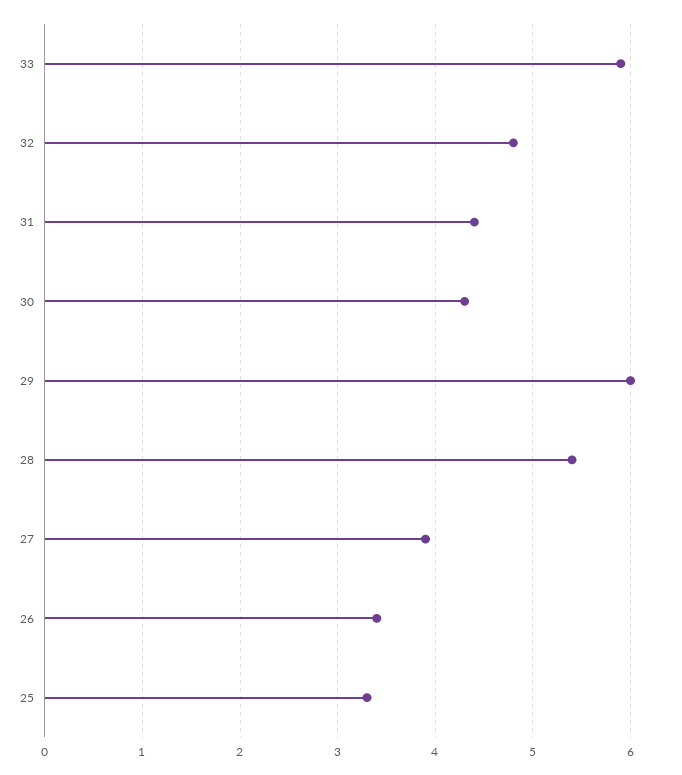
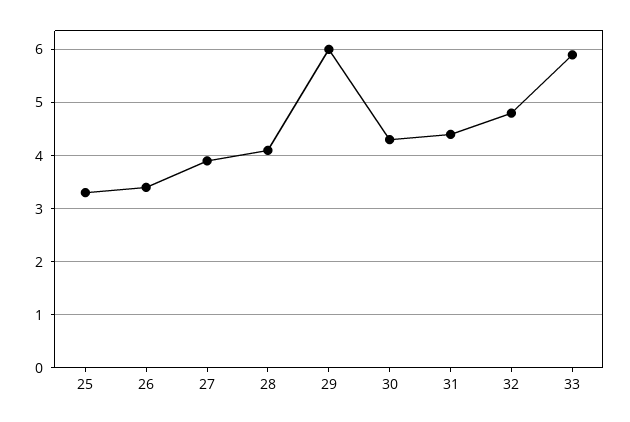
  {
    "33": 5.9,
    "32": 4.8,
    "31": 4.4,
    "30": 4.3,
    "29": 6,
-   "28": 5.4,
+   "28": 4,
    "27": 3.9,
    "26": 3.4,
    "25": 3.3
  }

